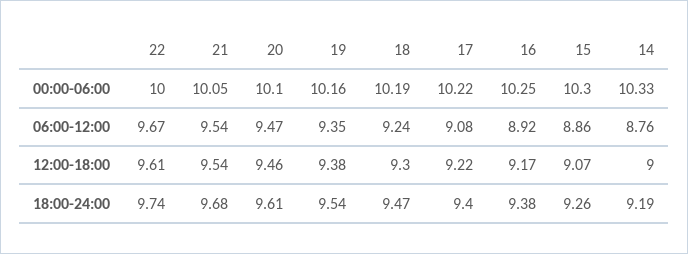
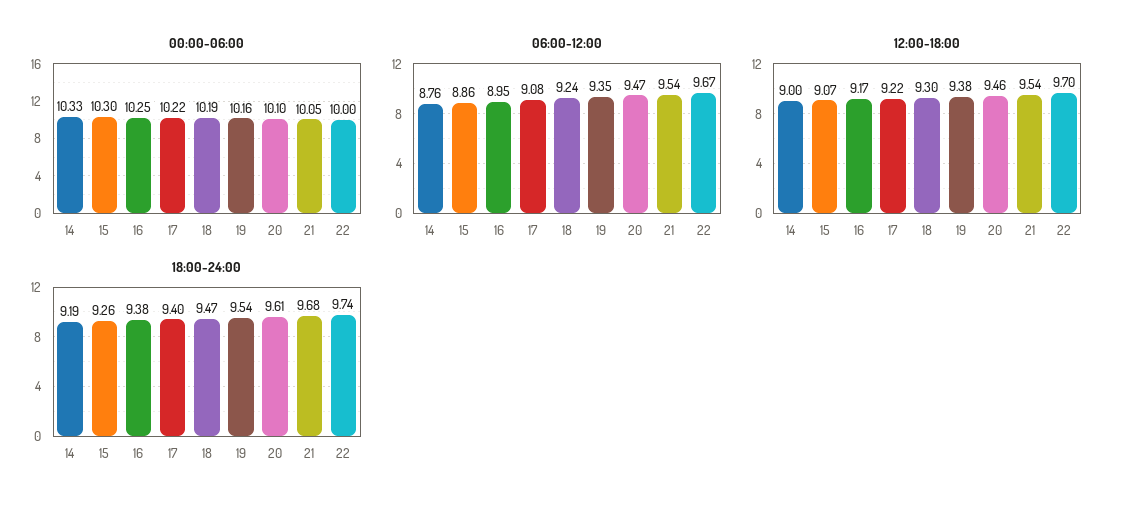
  {
    "00:00-06:00": {
      "22": 10,
      "21": 10.05,
      "20": 10.1,
      "19": 10.16,
      "18": 10.19,
      "17": 10.22,
      "16": 10.25,
      "15": 10.3,
      "14": 10.33
    },
    "06:00-12:00": {
      "22": 9.67,
      "21": 9.54,
      "20": 9.47,
      "19": 9.35,
      "18": 9.24,
      "17": 9.08,
-     "16": 8.92,
+     "16": 8.95,
      "15": 8.86,
      "14": 8.76
    },
    "12:00-18:00": {
-     "22": 9.61,
+     "22": 9.7,
      "21": 9.54,
      "20": 9.46,
      "19": 9.38,
      "18": 9.3,
      "17": 9.22,
      "16": 9.17,
      "15": 9.07,
      "14": 9
    },
    "18:00-24:00": {
      "22": 9.74,
      "21": 9.68,
      "20": 9.61,
      "19": 9.54,
      "18": 9.47,
      "17": 9.4,
      "16": 9.38,
      "15": 9.26,
      "14": 9.19
    }
  }

